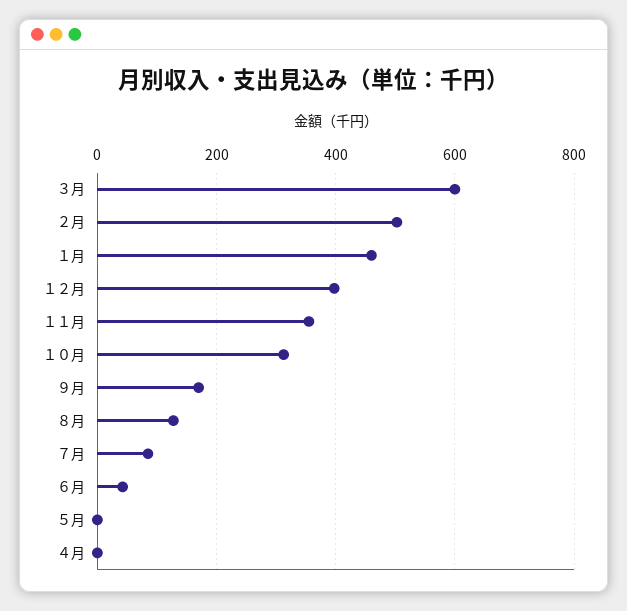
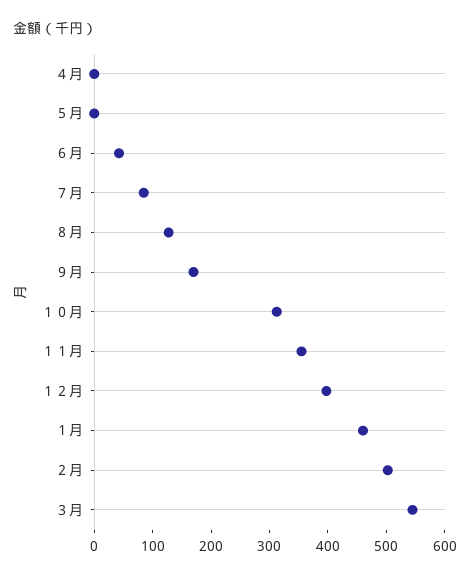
  {
-   "３月": 600,
+   "３月": 540,
    "２月": 500,
    "１月": 460,
    "１２月": 400,
    "１１月": 360,
    "１０月": 320,
    "９月": 180,
    "８月": 120,
    "７月": 80,
    "６月": 40,
    "５月": 0,
    "４月": 0
  }

